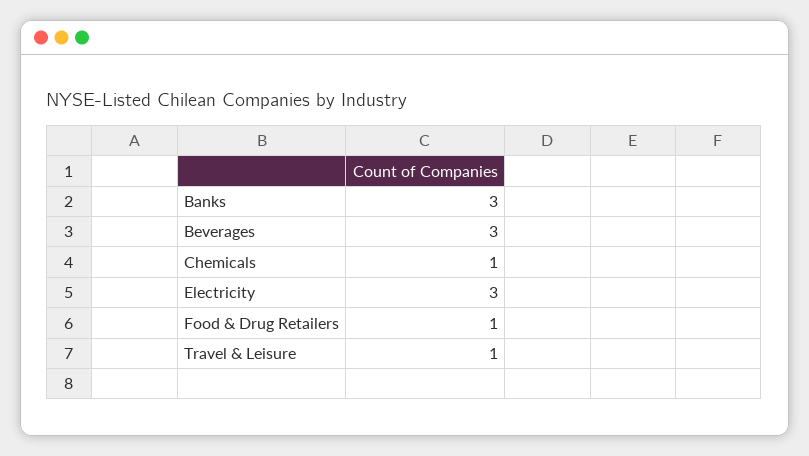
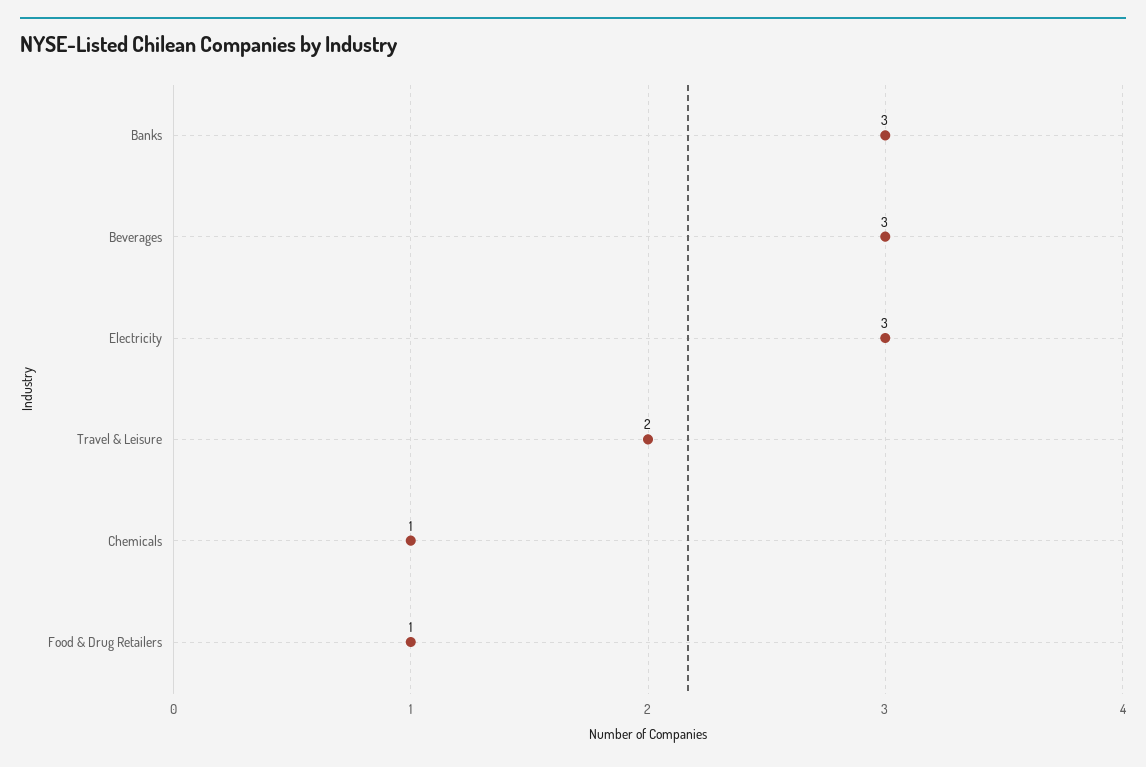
  {
    "Banks": 3,
    "Beverages": 3,
    "Chemicals": 1,
    "Electricity": 3,
    "Food & Drug Retailers": 1,
-   "Travel & Leisure": 1
+   "Travel & Leisure": 2
  }

